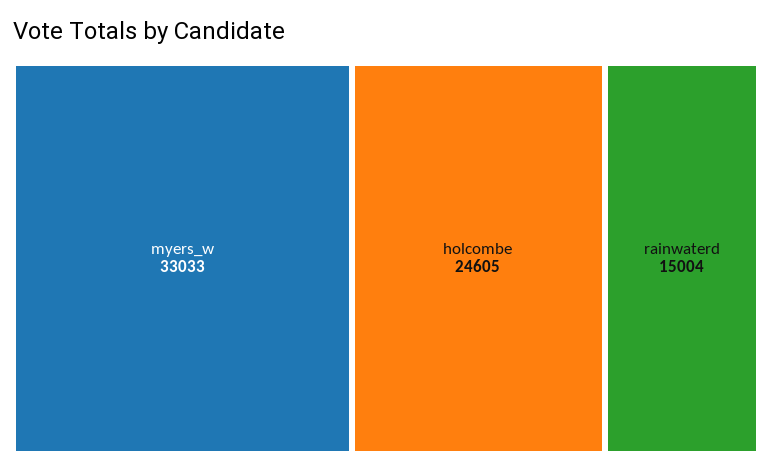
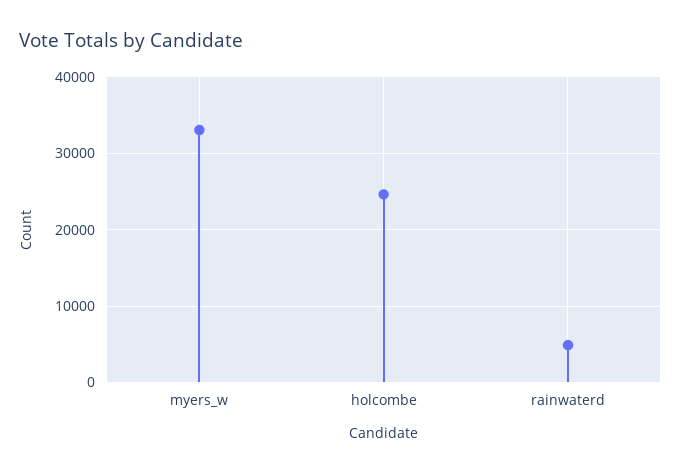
  {
    "myers_w": 33033,
    "holcombe": 24605,
-   "rainwaterd": 15004
+   "rainwaterd": 5000
  }

